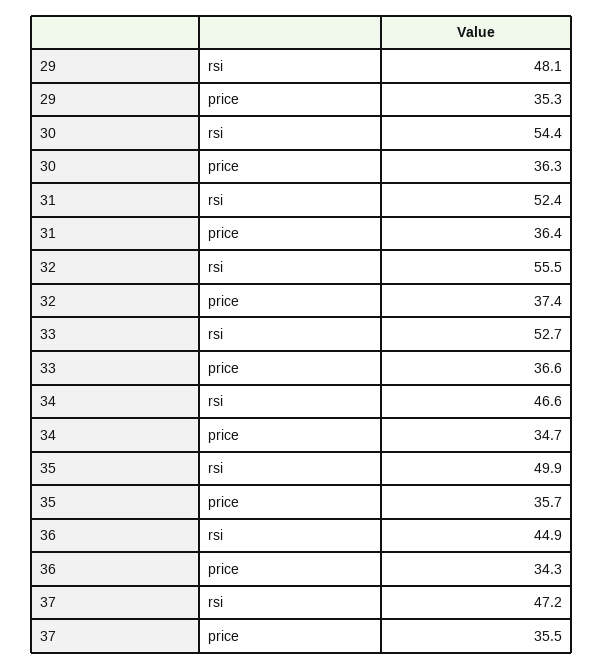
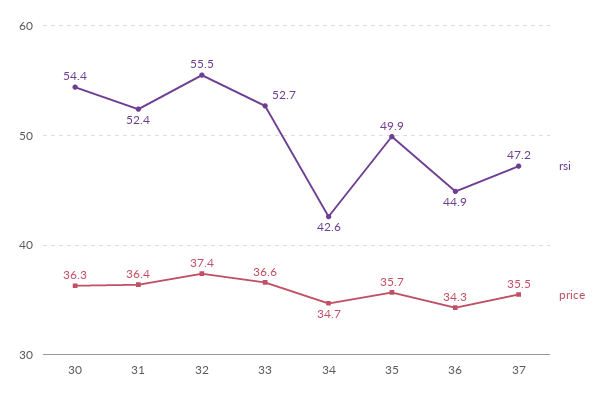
  {
    "rsi": {
-     "29": 48.1,
      "30": 54.4,
      "31": 52.4,
      "32": 55.5,
      "33": 52.7,
-     "34": 46.6,
+     "34": 42.6,
      "35": 49.9,
      "36": 44.9,
      "37": 47.2
    },
    "price": {
-     "29": 35.3,
      "30": 36.3,
      "31": 36.4,
      "32": 37.4,
      "33": 36.6,
      "34": 34.7,
      "35": 35.7,
      "36": 34.3,
      "37": 35.5
    }
  }

